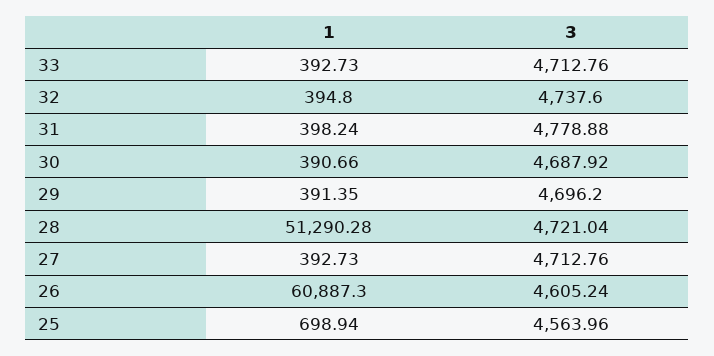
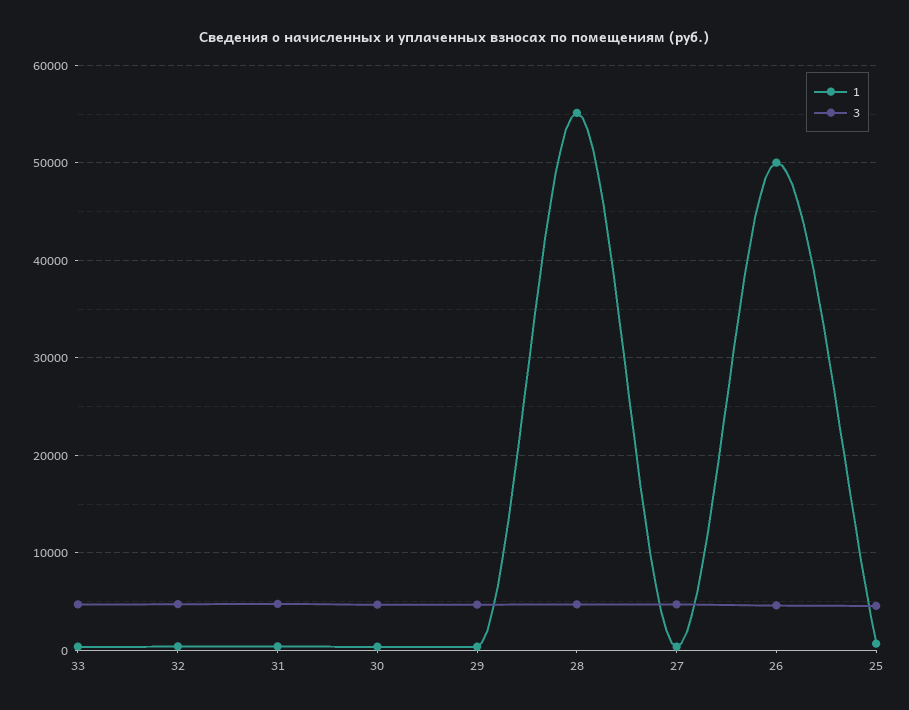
  {
    "1": {
      "33": 392.73,
      "32": 394.8,
      "31": 398.24,
      "30": 390.66,
      "29": 391.35,
-     "28": 51290.28,
+     "28": 55000,
      "27": 392.73,
-     "26": 60887.3,
+     "26": 50000,
      "25": 698.94
    },
    "3": {
      "33": 4712.76,
      "32": 4737.6,
      "31": 4778.88,
      "30": 4687.92,
      "29": 4696.2,
      "28": 4721.04,
      "27": 4712.76,
      "26": 4605.24,
      "25": 4563.96
    }
  }

